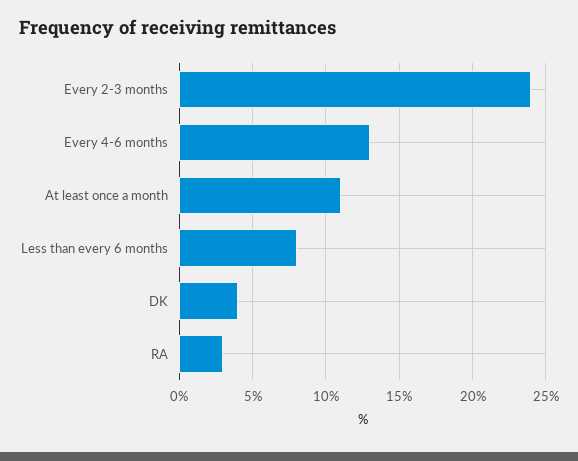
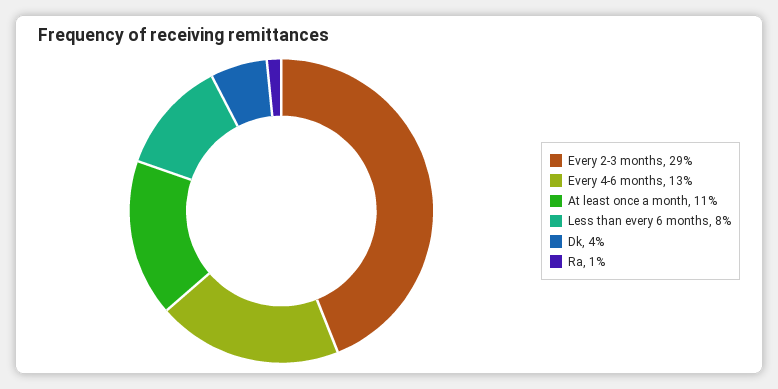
  {
-   "Every 2-3 months": 24,
+   "Every 2-3 months": 29,
    "Every 4-6 months": 13,
    "At least once a month": 11,
    "Less than every 6 months": 8,
    "DK": 4,
-   "RA": 3
+   "RA": 1
  }

